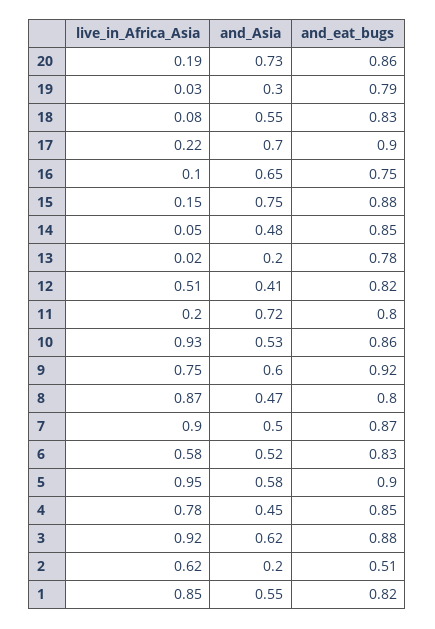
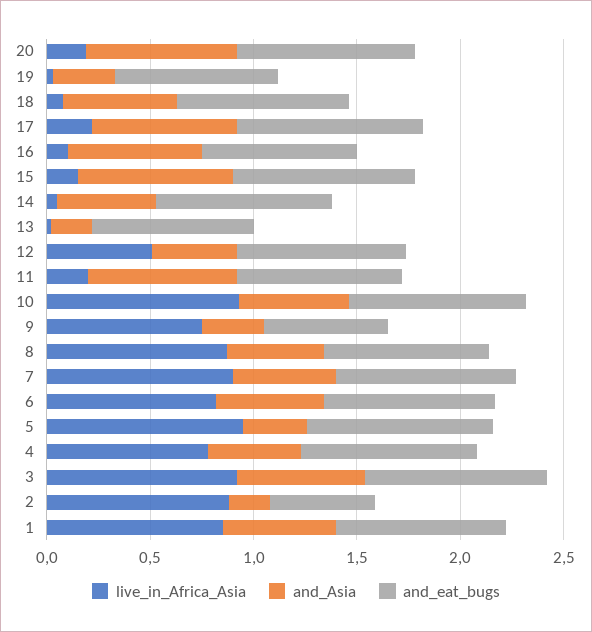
  {
    "live_in_Africa_Asia": {
      "20": 0.19,
      "19": 0.03,
      "18": 0.08,
      "17": 0.22,
      "16": 0.1,
      "15": 0.15,
      "14": 0.05,
      "13": 0.02,
      "12": 0.51,
      "11": 0.2,
      "10": 0.93,
      "9": 0.75,
      "8": 0.87,
      "7": 0.9,
-     "6": 0.58,
+     "6": 0.8,
      "5": 0.95,
      "4": 0.78,
      "3": 0.92,
-     "2": 0.62,
+     "2": 0.9,
      "1": 0.85
    },
    "and_Asia": {
      "20": 0.73,
      "19": 0.3,
      "18": 0.55,
      "17": 0.7,
      "16": 0.65,
      "15": 0.75,
      "14": 0.48,
      "13": 0.2,
      "12": 0.41,
      "11": 0.72,
      "10": 0.53,
-     "9": 0.6,
+     "9": 0.3,
      "8": 0.47,
      "7": 0.5,
      "6": 0.52,
-     "5": 0.58,
+     "5": 0.3,
      "4": 0.45,
      "3": 0.62,
      "2": 0.2,
      "1": 0.55
    },
    "and_eat_bugs": {
      "20": 0.86,
      "19": 0.79,
      "18": 0.83,
      "17": 0.9,
      "16": 0.75,
      "15": 0.88,
      "14": 0.85,
      "13": 0.78,
      "12": 0.82,
      "11": 0.8,
      "10": 0.86,
-     "9": 0.92,
+     "9": 0.6,
      "8": 0.8,
      "7": 0.87,
      "6": 0.83,
      "5": 0.9,
      "4": 0.85,
      "3": 0.88,
      "2": 0.51,
      "1": 0.82
    }
  }

